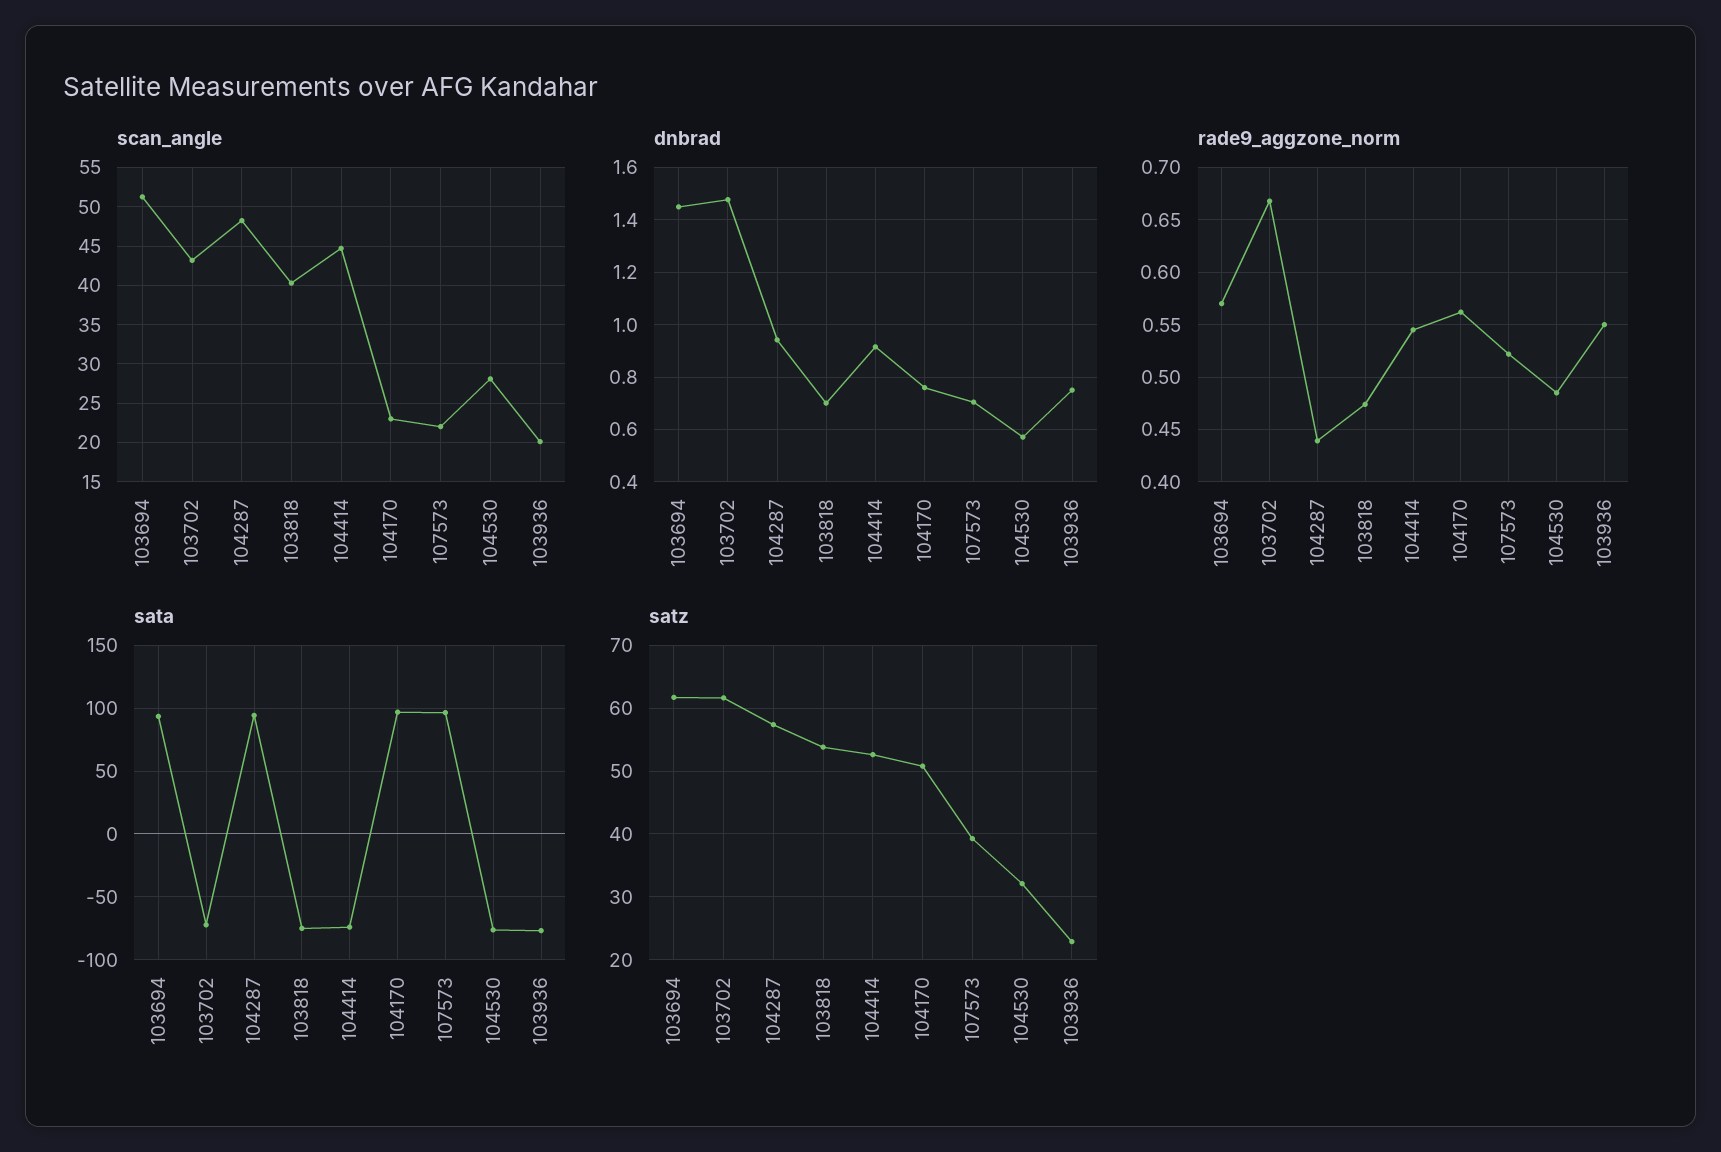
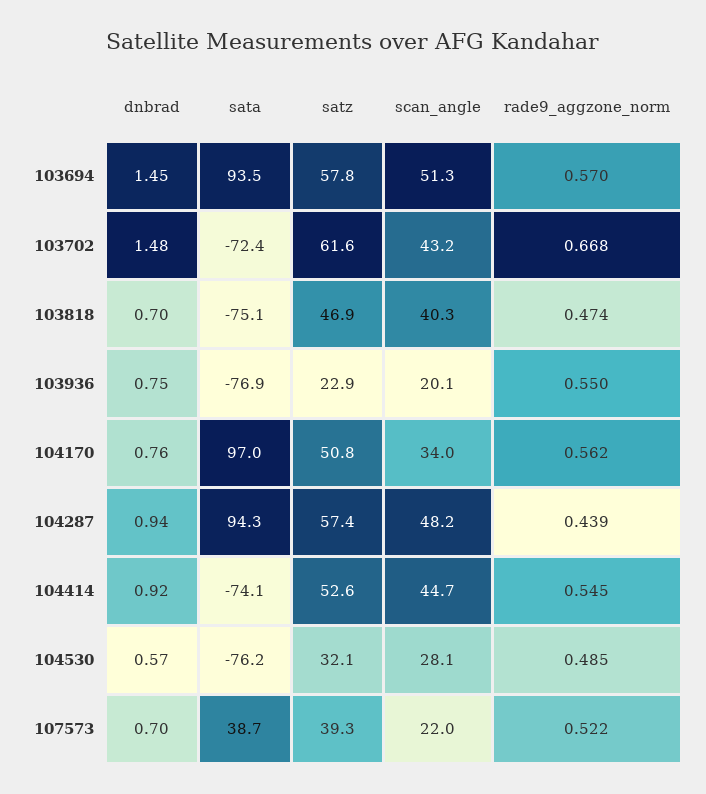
  {
    "scan_angle": {
      "103694": 51.3,
      "103702": 43.2,
      "104287": 48.2,
      "103818": 40.3,
      "104414": 44.7,
-     "104170": 23,
+     "104170": 34,
      "107573": 22,
      "104530": 28.1,
      "103936": 20.1
    },
    "dnbrad": {
      "103694": 1.45,
      "103702": 1.48,
      "104287": 0.94,
      "103818": 0.7,
      "104414": 0.92,
      "104170": 0.76,
      "107573": 0.7,
      "104530": 0.57,
      "103936": 0.75
    },
    "rade9_aggzone_norm": {
      "103694": 0.57,
      "103702": 0.668,
      "104287": 0.439,
      "103818": 0.474,
      "104414": 0.545,
      "104170": 0.562,
      "107573": 0.522,
      "104530": 0.485,
      "103936": 0.55
    },
    "sata": {
      "103694": 93.5,
      "103702": -72.4,
      "104287": 94.3,
      "103818": -75.1,
      "104414": -74.1,
      "104170": 97,
-     "107573": 95,
+     "107573": 38.7,
      "104530": -76.2,
      "103936": -76.9
    },
    "satz": {
-     "103694": 62,
+     "103694": 57.8,
      "103702": 61.6,
      "104287": 57.4,
-     "103818": 54,
+     "103818": 46.9,
      "104414": 52.6,
      "104170": 50.8,
      "107573": 39.3,
      "104530": 32.1,
      "103936": 22.9
    }
  }

